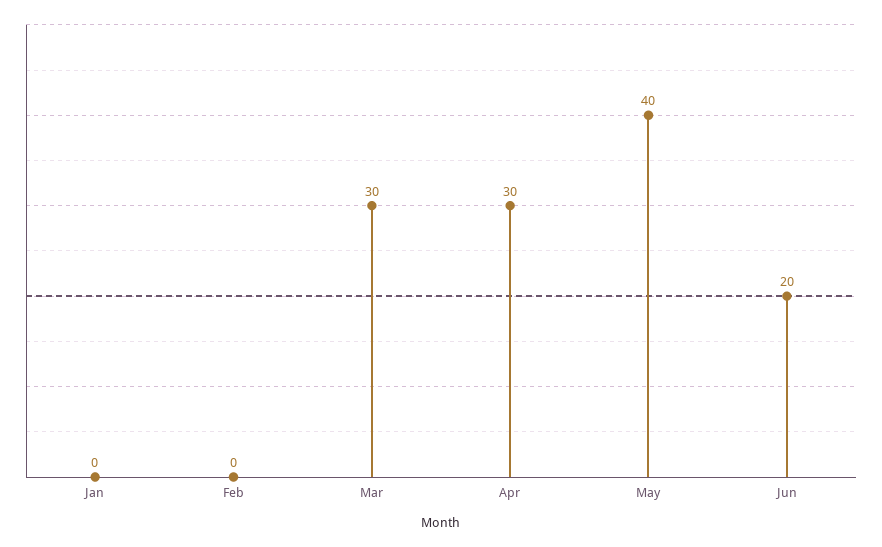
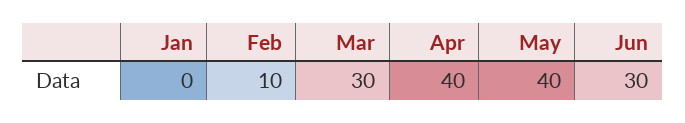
  {
    "Jan": 0,
-   "Feb": 0,
+   "Feb": 10,
    "Mar": 30,
-   "Apr": 30,
+   "Apr": 40,
    "May": 40,
-   "Jun": 20
+   "Jun": 30
  }

